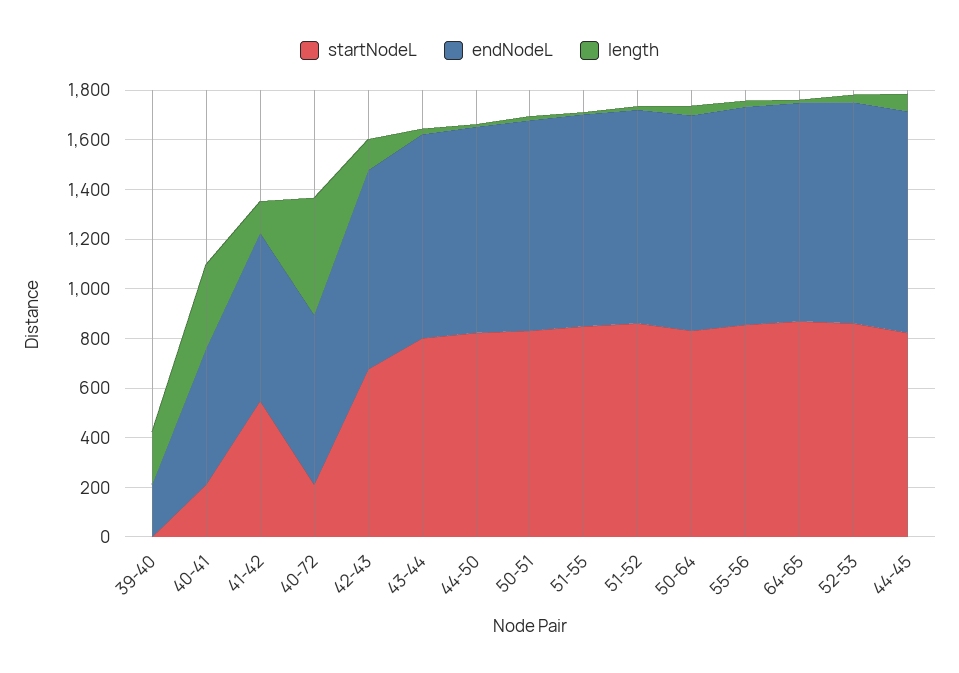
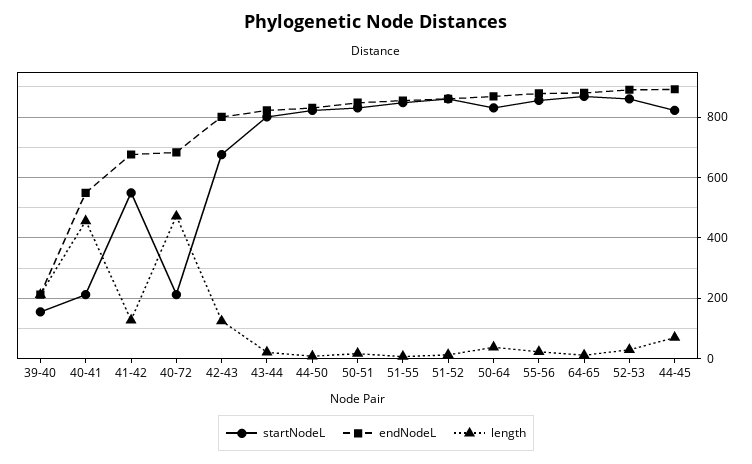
  {
    "startNodeL": {
-     "39-40": 0,
+     "39-40": 160,
      "40-41": 220,
      "41-42": 540,
      "40-72": 220,
      "42-43": 680,
      "43-44": 800,
      "44-50": 820,
      "50-51": 840,
      "51-55": 840,
      "51-52": 860,
      "50-64": 840,
      "55-56": 860,
      "64-65": 860,
      "52-53": 860,
      "44-45": 820
    },
    "endNodeL": {
      "39-40": 220,
      "40-41": 540,
      "41-42": 680,
      "40-72": 680,
      "42-43": 800,
      "43-44": 820,
      "44-50": 840,
      "50-51": 840,
      "51-55": 860,
      "51-52": 860,
      "50-64": 860,
      "55-56": 880,
      "64-65": 880,
      "52-53": 900,
      "44-45": 900
    },
    "length": {
      "39-40": 220,
-     "40-41": 350,
+     "40-41": 460,
      "41-42": 120,
      "40-72": 480,
      "42-43": 120,
      "43-44": 20,
      "44-50": 0,
      "50-51": 20,
      "51-55": 0,
      "51-52": 20,
      "50-64": 40,
      "55-56": 20,
      "64-65": 20,
      "52-53": 20,
      "44-45": 80
    }
  }

